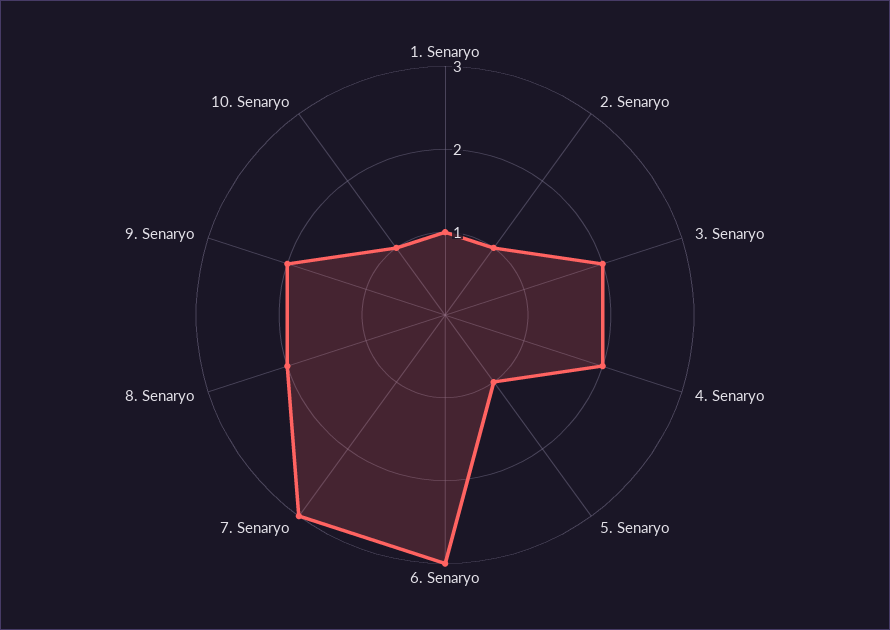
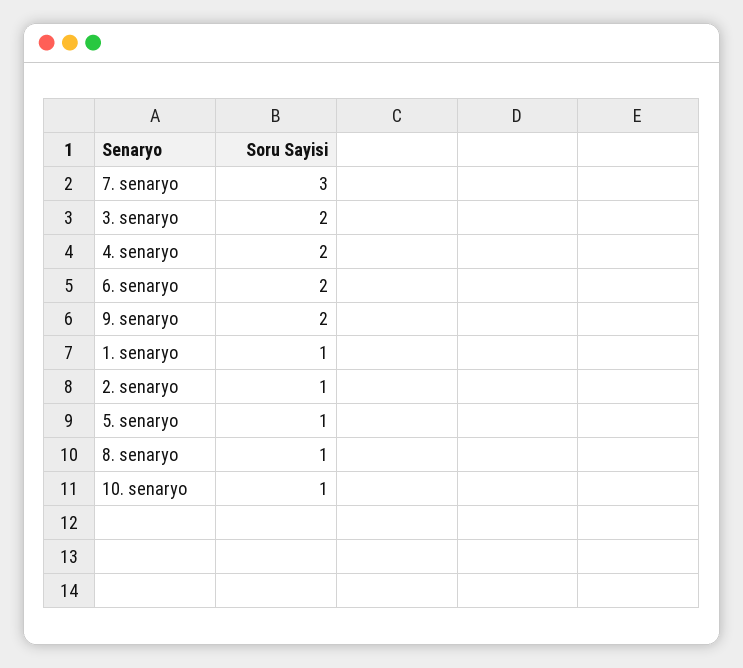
  {
    "1. Senaryo": 1,
    "2. Senaryo": 1,
    "3. Senaryo": 2,
    "4. Senaryo": 2,
    "5. Senaryo": 1,
-   "6. Senaryo": 3,
+   "6. Senaryo": 2,
    "7. Senaryo": 3,
-   "8. Senaryo": 2,
+   "8. Senaryo": 1,
    "9. Senaryo": 2,
    "10. Senaryo": 1
  }

